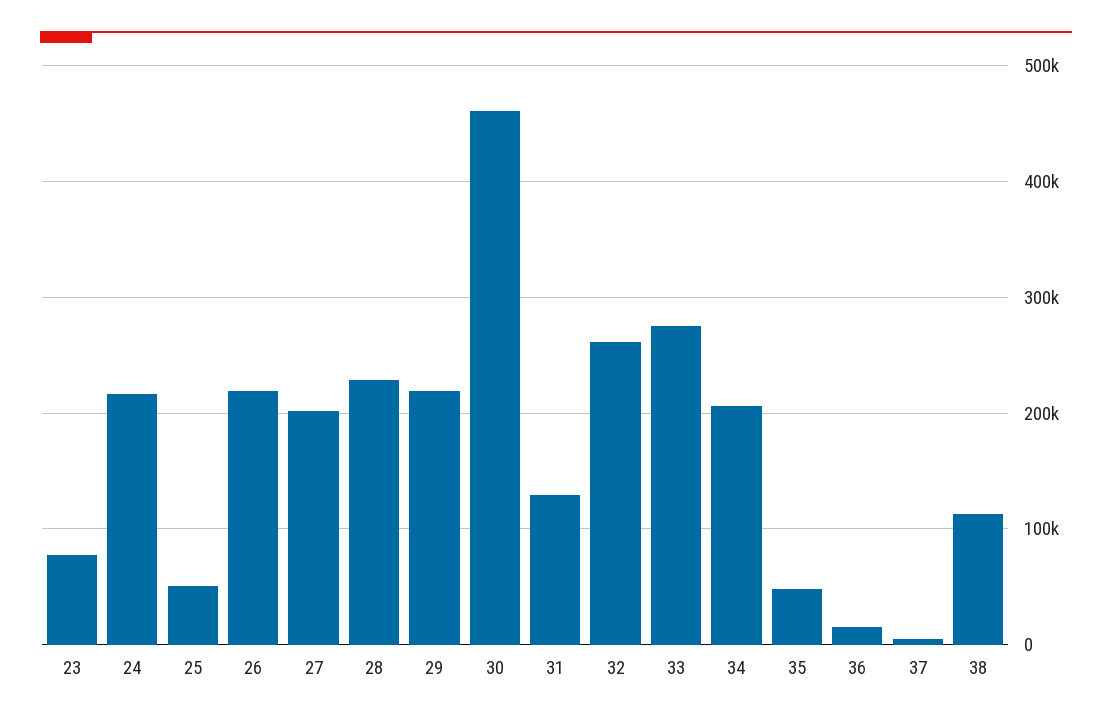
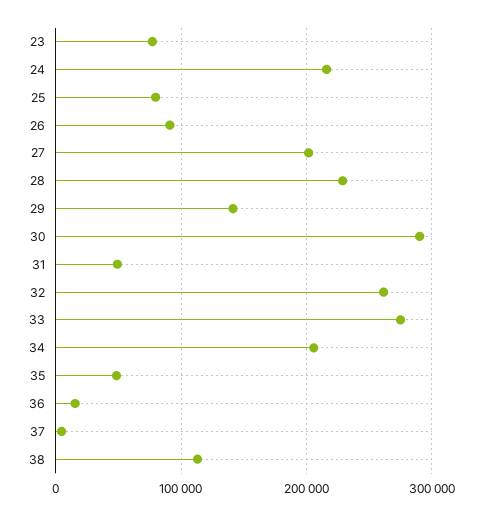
  {
    "23": 80000,
    "24": 220000,
-   "25": 50000,
+   "25": 80000,
-   "26": 220000,
+   "26": 90000,
    "27": 200000,
    "28": 230000,
-   "29": 220000,
+   "29": 140000,
-   "30": 460000,
+   "30": 290000,
-   "31": 130000,
+   "31": 50000,
    "32": 260000,
    "33": 270000,
    "34": 210000,
    "35": 50000,
    "36": 20000,
    "37": 0,
    "38": 110000
  }

